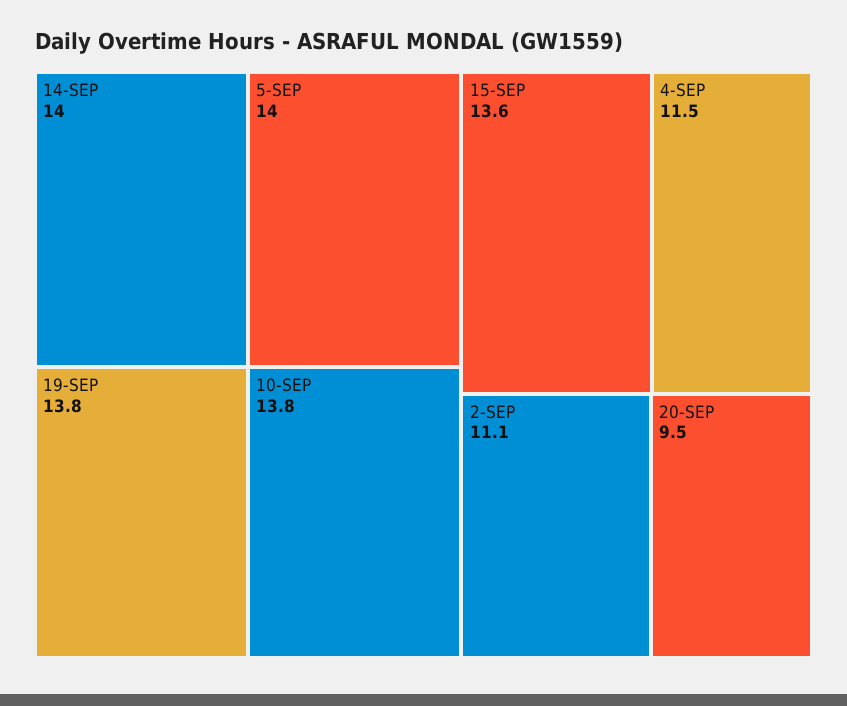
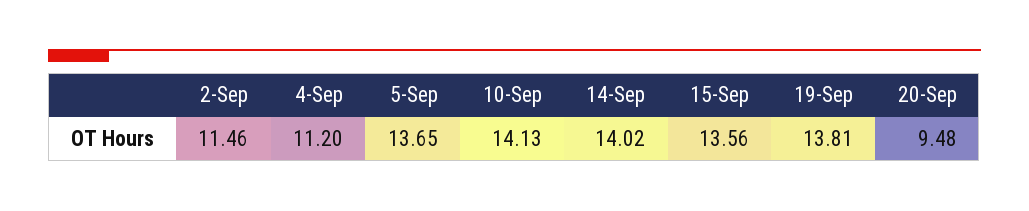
  {
    "14-SEP": 14.02,
-   "5-SEP": 14,
+   "5-SEP": 13.65,
    "19-SEP": 13.81,
-   "10-SEP": 13.8,
+   "10-SEP": 14.13,
    "15-SEP": 13.56,
-   "4-SEP": 11.5,
+   "4-SEP": 11.2,
-   "2-SEP": 11.1,
+   "2-SEP": 11.46,
    "20-SEP": 9.48
  }

